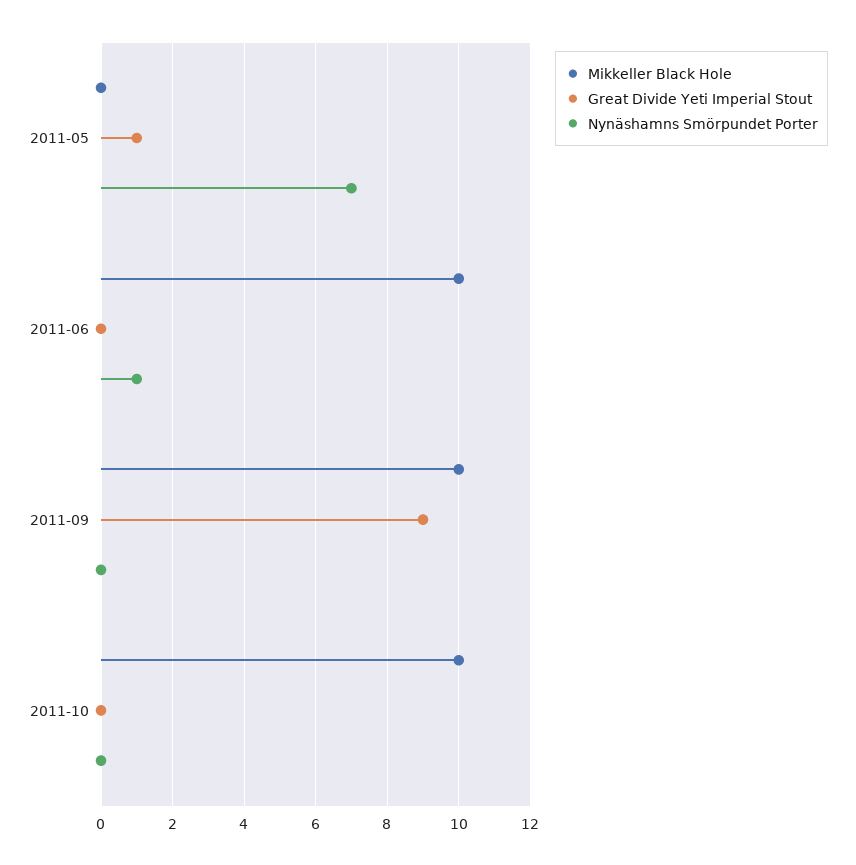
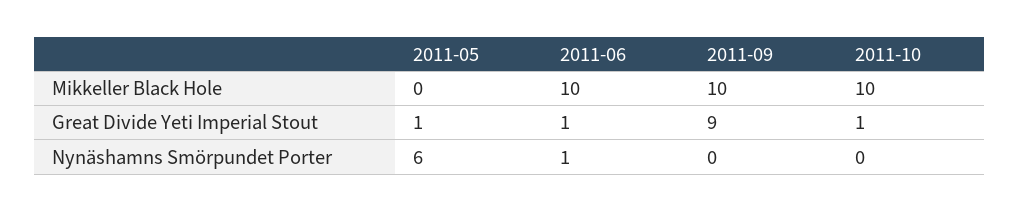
  {
    "Mikkeller Black Hole": {
      "2011-05": 0,
      "2011-06": 10,
      "2011-09": 10,
      "2011-10": 10
    },
    "Great Divide Yeti Imperial Stout": {
      "2011-05": 1,
-     "2011-06": 0,
+     "2011-06": 1,
      "2011-09": 9,
-     "2011-10": 0
+     "2011-10": 1
    },
    "Nynäshamns Smörpundet Porter": {
-     "2011-05": 7,
+     "2011-05": 6,
      "2011-06": 1,
      "2011-09": 0,
      "2011-10": 0
    }
  }

